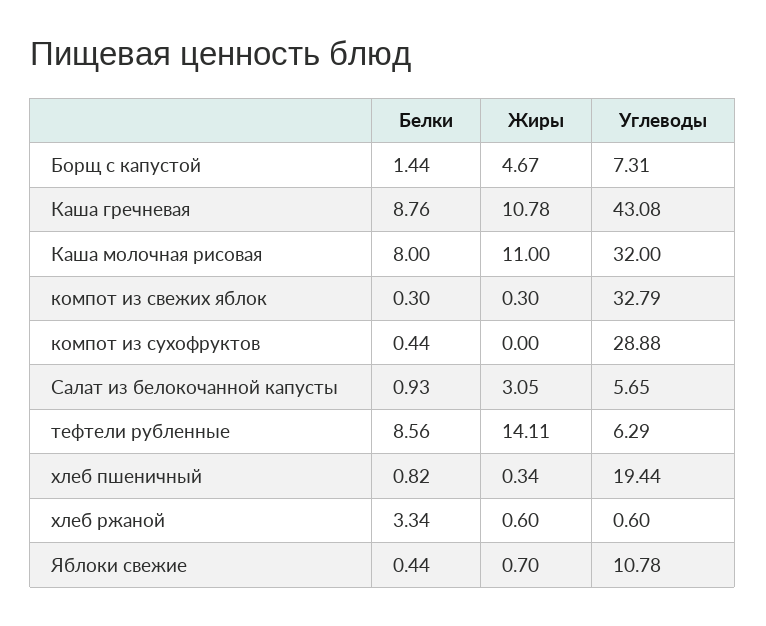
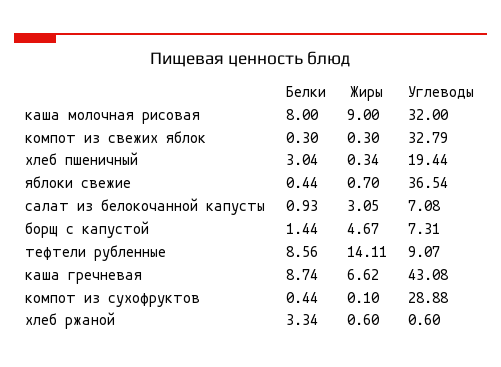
  {
    "Белки": {
      "Борщ с капустой": 1.44,
-     "Каша гречневая": 8.76,
+     "Каша гречневая": 8.74,
      "Каша молочная рисовая": 8,
      "компот из свежих яблок": 0.3,
      "компот из сухофруктов": 0.44,
      "Салат из белокочанной капусты": 0.93,
      "тефтели рубленные": 8.56,
-     "хлеб пшеничный": 0.82,
+     "хлеб пшеничный": 3.04,
      "хлеб ржаной": 3.34,
      "Яблоки свежие": 0.44
    },
    "Жиры": {
      "Борщ с капустой": 4.67,
-     "Каша гречневая": 10.78,
+     "Каша гречневая": 6.62,
-     "Каша молочная рисовая": 11,
+     "Каша молочная рисовая": 9,
      "компот из свежих яблок": 0.3,
-     "компот из сухофруктов": 0,
+     "компот из сухофруктов": 0.1,
      "Салат из белокочанной капусты": 3.05,
      "тефтели рубленные": 14.11,
      "хлеб пшеничный": 0.34,
      "хлеб ржаной": 0.6,
      "Яблоки свежие": 0.7
    },
    "Углеводы": {
      "Борщ с капустой": 7.31,
      "Каша гречневая": 43.08,
      "Каша молочная рисовая": 32,
      "компот из свежих яблок": 32.79,
      "компот из сухофруктов": 28.88,
-     "Салат из белокочанной капусты": 5.65,
+     "Салат из белокочанной капусты": 7.08,
-     "тефтели рубленные": 6.29,
+     "тефтели рубленные": 9.07,
      "хлеб пшеничный": 19.44,
      "хлеб ржаной": 0.6,
-     "Яблоки свежие": 10.78
+     "Яблоки свежие": 36.54
    }
  }

